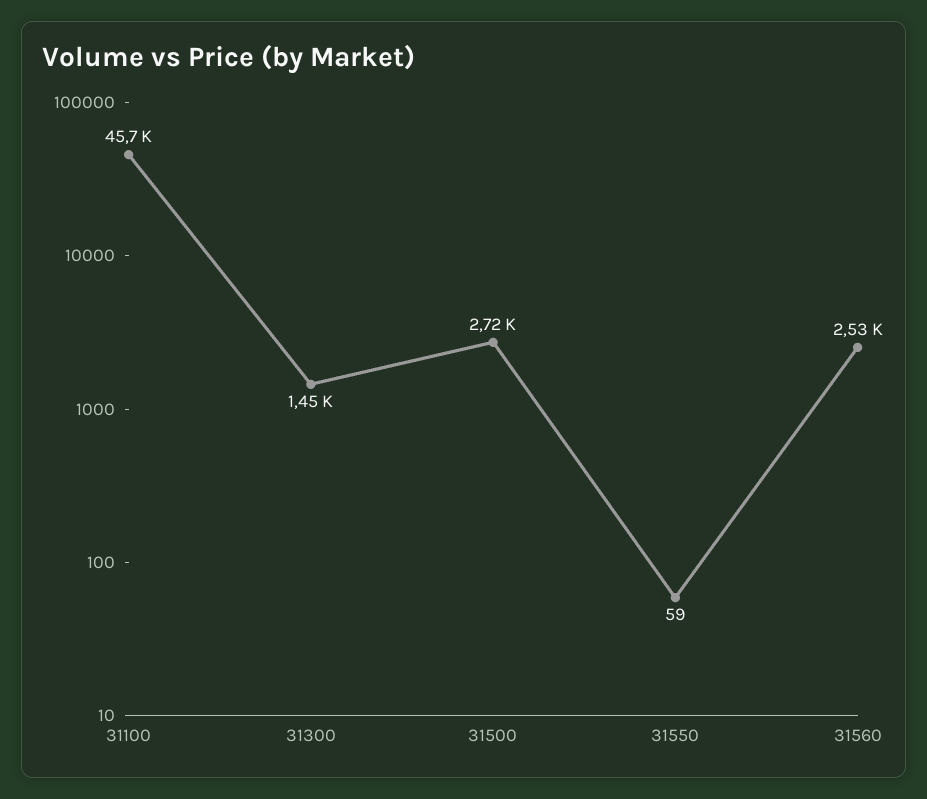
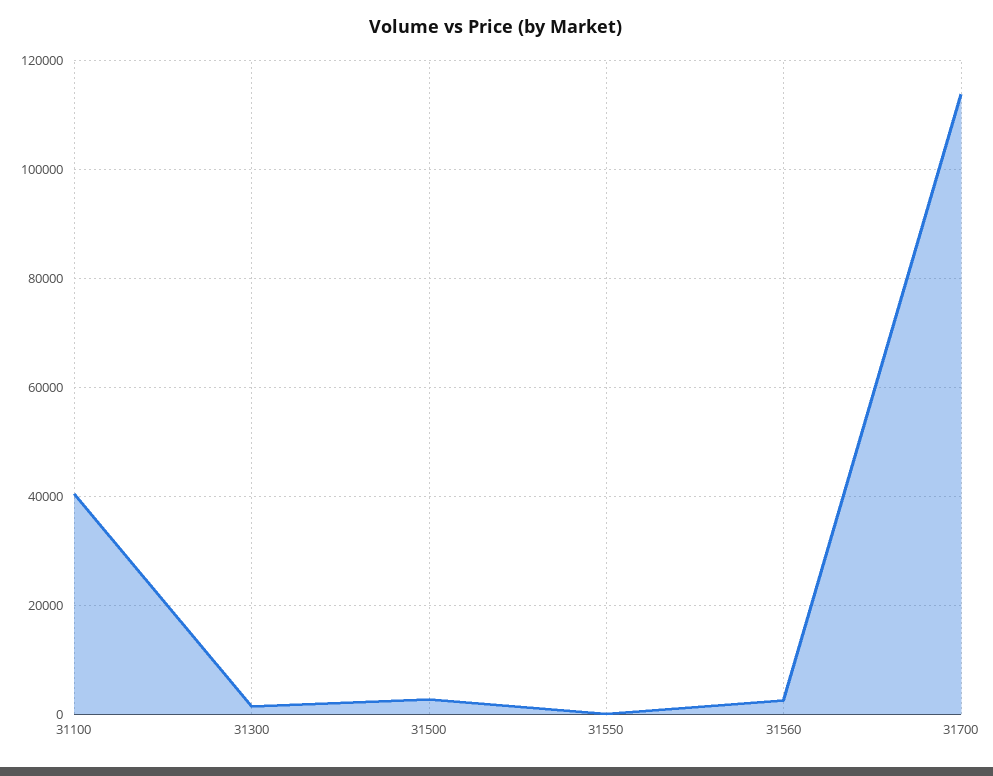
  {
-   "31100": 45700,
+   "31100": 40000,
    "31300": 1450,
    "31500": 2720,
    "31550": 59,
-   "31560": 2530
+   "31560": 2530,
+   "31700": 114000
  }

